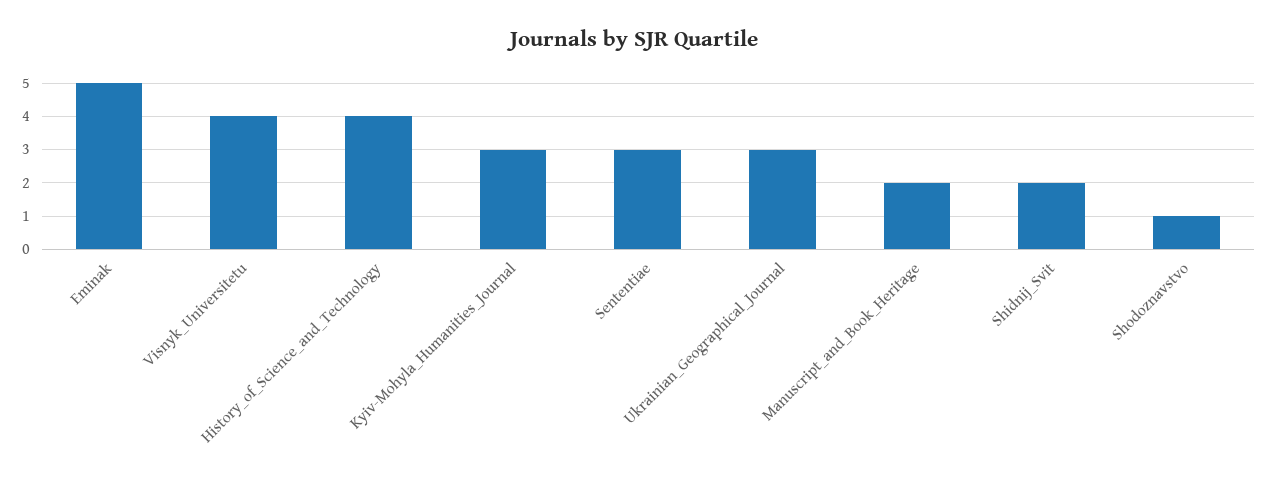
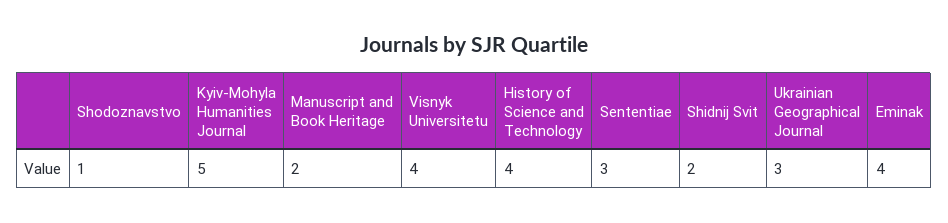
  {
-   "Eminak": 5,
+   "Eminak": 4,
    "Visnyk_Universitetu": 4,
    "History_of_Science_and_Technology": 4,
-   "Kyiv-Mohyla_Humanities_Journal": 3,
+   "Kyiv-Mohyla_Humanities_Journal": 5,
    "Sententiae": 3,
    "Ukrainian_Geographical_Journal": 3,
    "Manuscript_and_Book_Heritage": 2,
    "Shidnij_Svit": 2,
    "Shodoznavstvo": 1
  }

